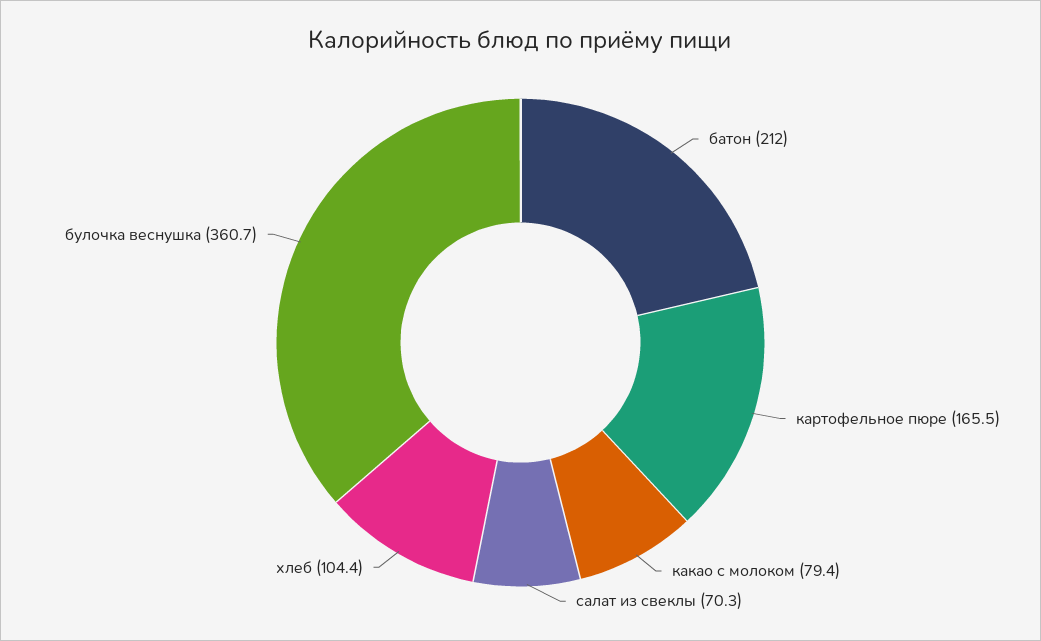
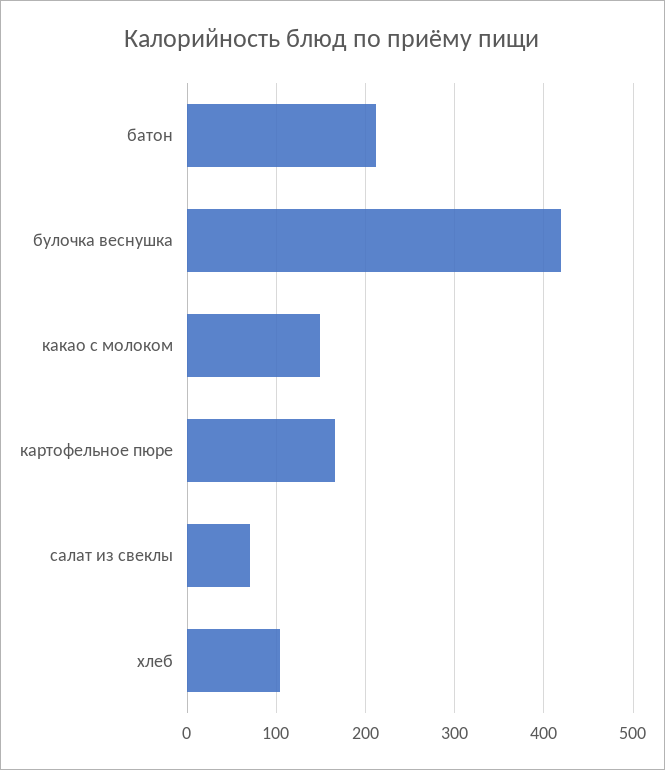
  {
    "батон": 212,
    "картофельное пюре": 165.5,
-   "какао с молоком": 79.4,
+   "какао с молоком": 150,
    "салат из свеклы": 70.3,
    "хлеб": 104.4,
-   "булочка веснушка": 360.7
+   "булочка веснушка": 420
  }

